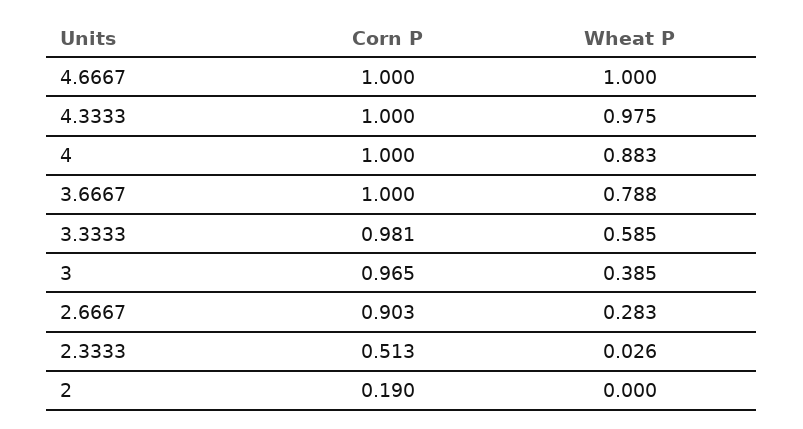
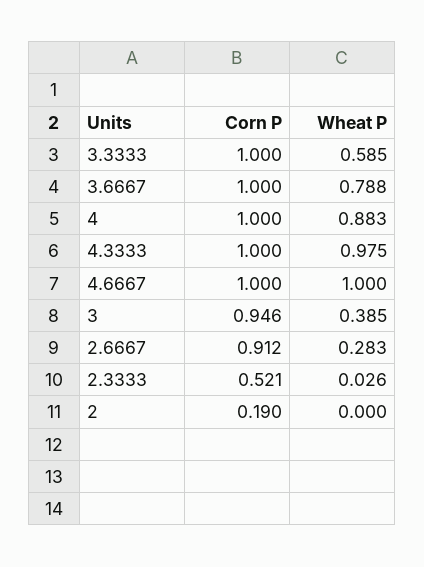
  {
    "Corn P": {
      "4.6667": 1,
      "4.3333": 1,
      "4": 1,
      "3.6667": 1,
-     "3.3333": 0.981,
+     "3.3333": 1,
-     "3": 0.965,
+     "3": 0.946,
-     "2.6667": 0.903,
+     "2.6667": 0.912,
-     "2.3333": 0.513,
+     "2.3333": 0.521,
      "2": 0.19
    },
    "Wheat P": {
      "4.6667": 1,
      "4.3333": 0.975,
      "4": 0.883,
      "3.6667": 0.788,
      "3.3333": 0.585,
      "3": 0.385,
      "2.6667": 0.283,
      "2.3333": 0.026,
      "2": 0
    }
  }

